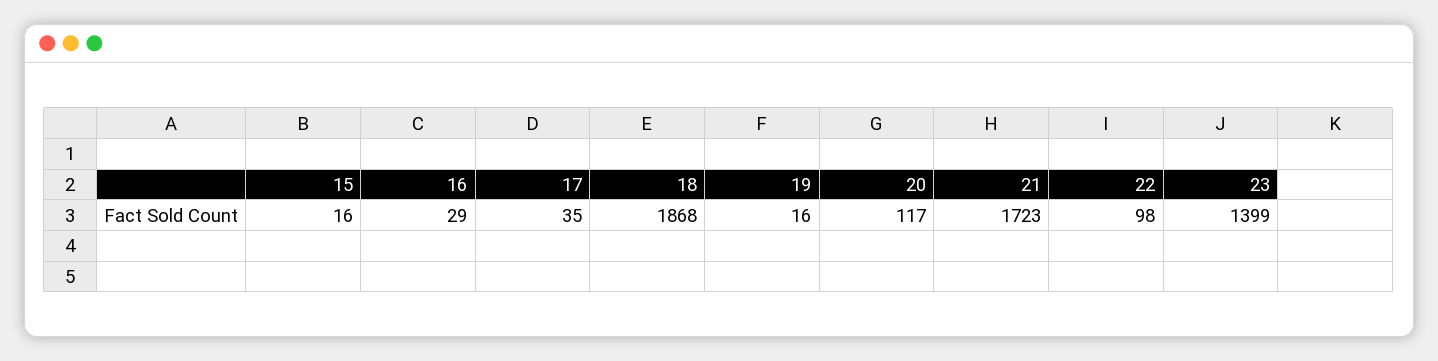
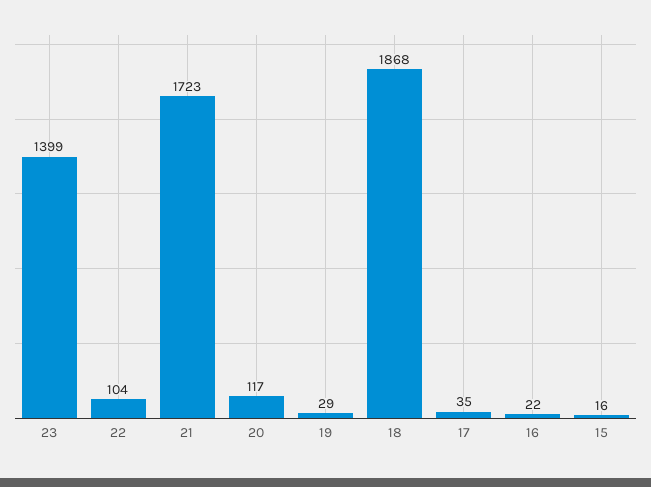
  {
    "15": 16,
-   "16": 29,
+   "16": 22,
    "17": 35,
    "18": 1868,
-   "19": 16,
+   "19": 29,
    "20": 117,
    "21": 1723,
-   "22": 98,
+   "22": 104,
    "23": 1399
  }

